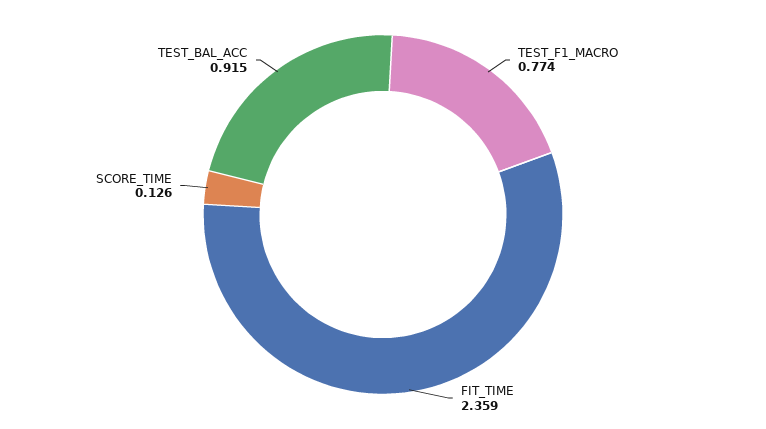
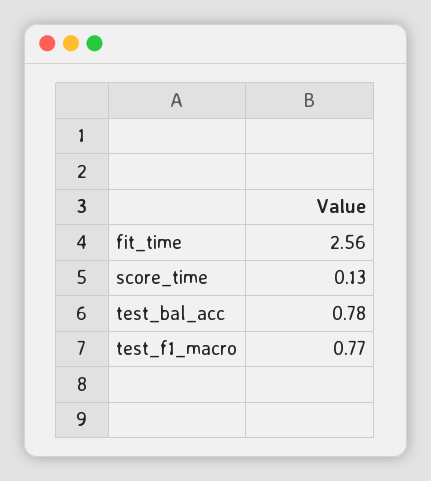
  {
    "TEST_F1_MACRO": 0.774,
-   "FIT_TIME": 2.359,
+   "FIT_TIME": 2.56,
    "SCORE_TIME": 0.126,
-   "TEST_BAL_ACC": 0.915
+   "TEST_BAL_ACC": 0.78
  }

